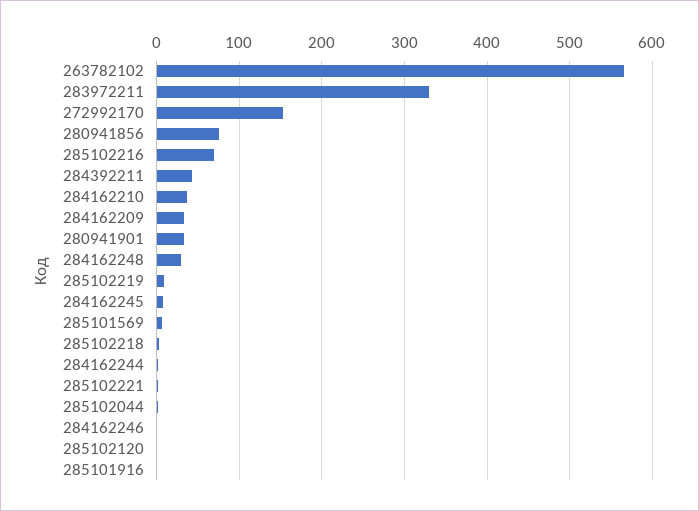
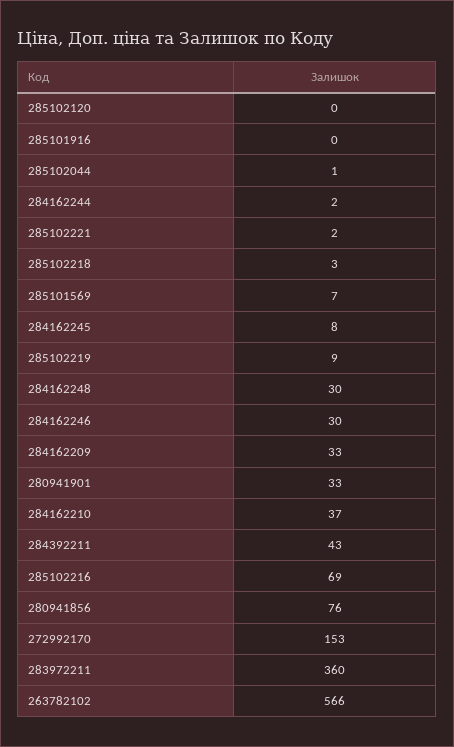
  {
    "263782102": 566,
-   "283972211": 330,
+   "283972211": 360,
    "272992170": 153,
    "280941856": 76,
    "285102216": 69,
    "284392211": 43,
    "284162210": 37,
    "284162209": 33,
    "280941901": 33,
    "284162248": 30,
    "285102219": 9,
    "284162245": 8,
    "285101569": 7,
    "285102218": 3,
    "284162244": 2,
    "285102221": 2,
    "285102044": 1,
-   "284162246": 0,
+   "284162246": 30,
    "285102120": 0,
    "285101916": 0
  }

